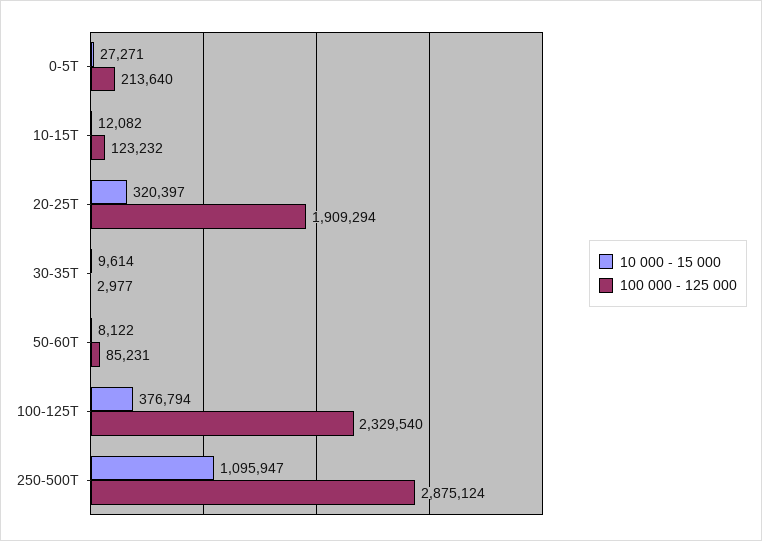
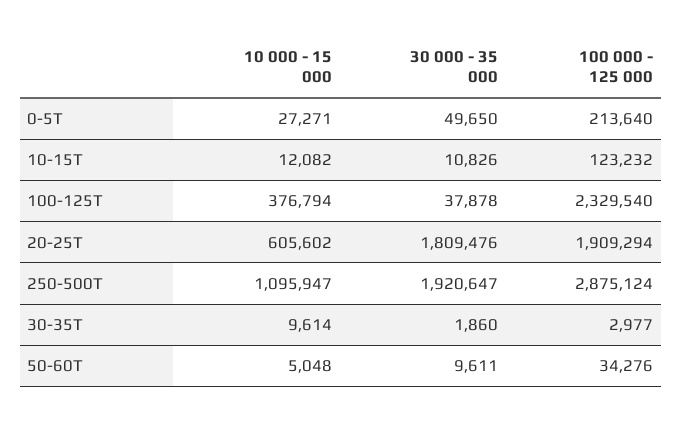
  {
    "10 000 - 15 000": {
      "0-5T": 27271,
      "10-15T": 12082,
-     "20-25T": 320397,
+     "20-25T": 605602,
      "30-35T": 9614,
-     "50-60T": 8122,
+     "50-60T": 5048,
      "100-125T": 376794,
      "250-500T": 1095947
    },
    "100 000 - 125 000": {
      "0-5T": 213640,
      "10-15T": 123232,
      "20-25T": 1909294,
      "30-35T": 2977,
-     "50-60T": 85231,
+     "50-60T": 34276,
      "100-125T": 2329540,
      "250-500T": 2875124
-   }
+   },
+   "30 000 - 35 000": {
+     "0-5T": 49650,
+     "10-15T": 10826,
+     "100-125T": 37878,
+     "20-25T": 1809476,
+     "250-500T": 1920647,
+     "30-35T": 1860,
+     "50-60T": 9611
+   }
  }

